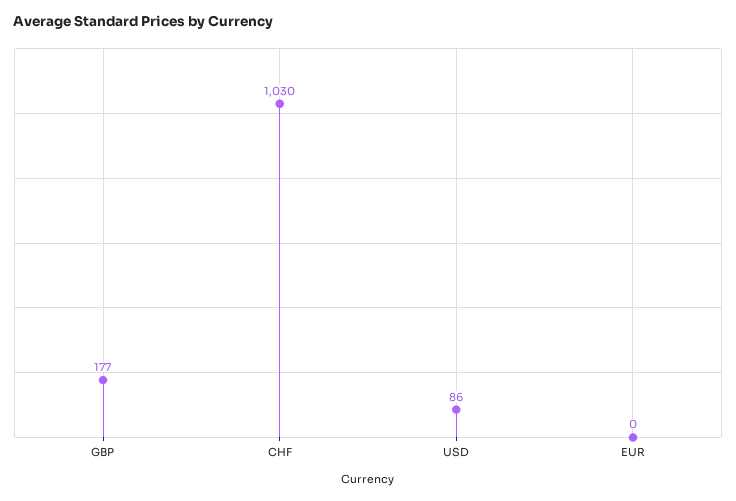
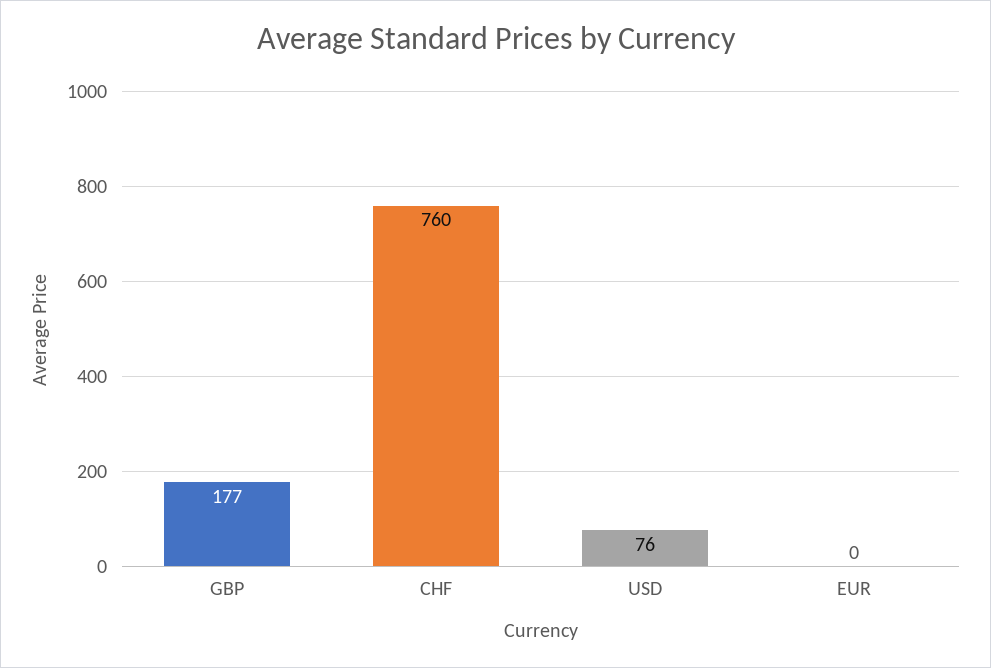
  {
    "GBP": 177,
-   "CHF": 1030,
+   "CHF": 760,
-   "USD": 86,
+   "USD": 76,
    "EUR": 0
  }

